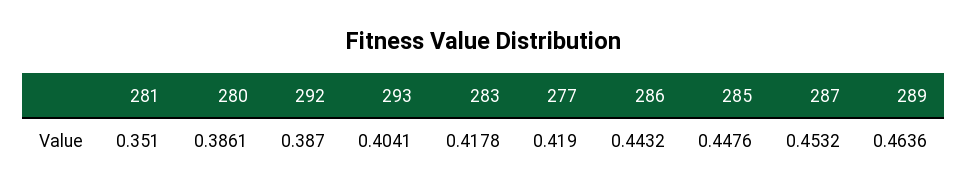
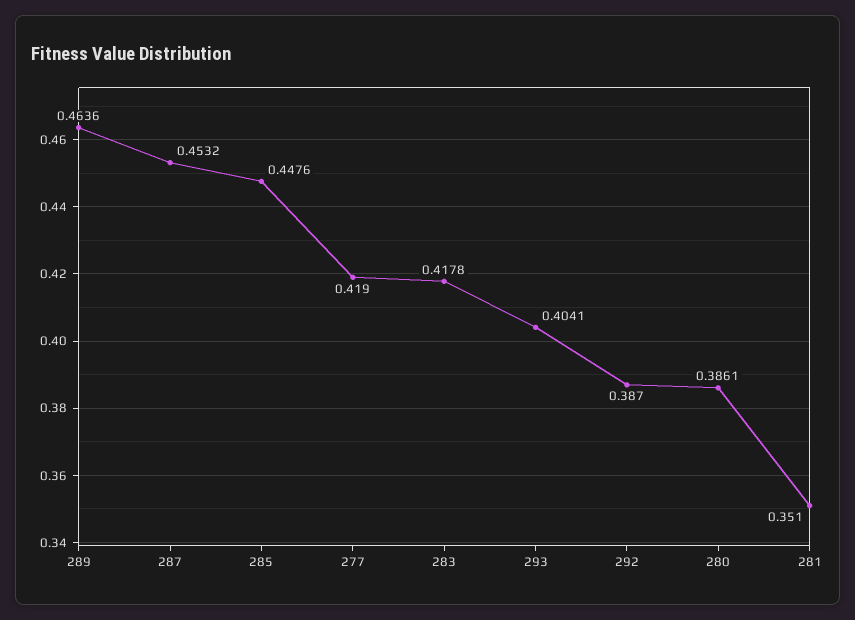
  {
    "281": 0.351,
    "280": 0.3861,
    "292": 0.387,
    "293": 0.4041,
    "283": 0.4178,
    "277": 0.419,
-   "286": 0.4432,
    "285": 0.4476,
    "287": 0.4532,
    "289": 0.4636
  }

